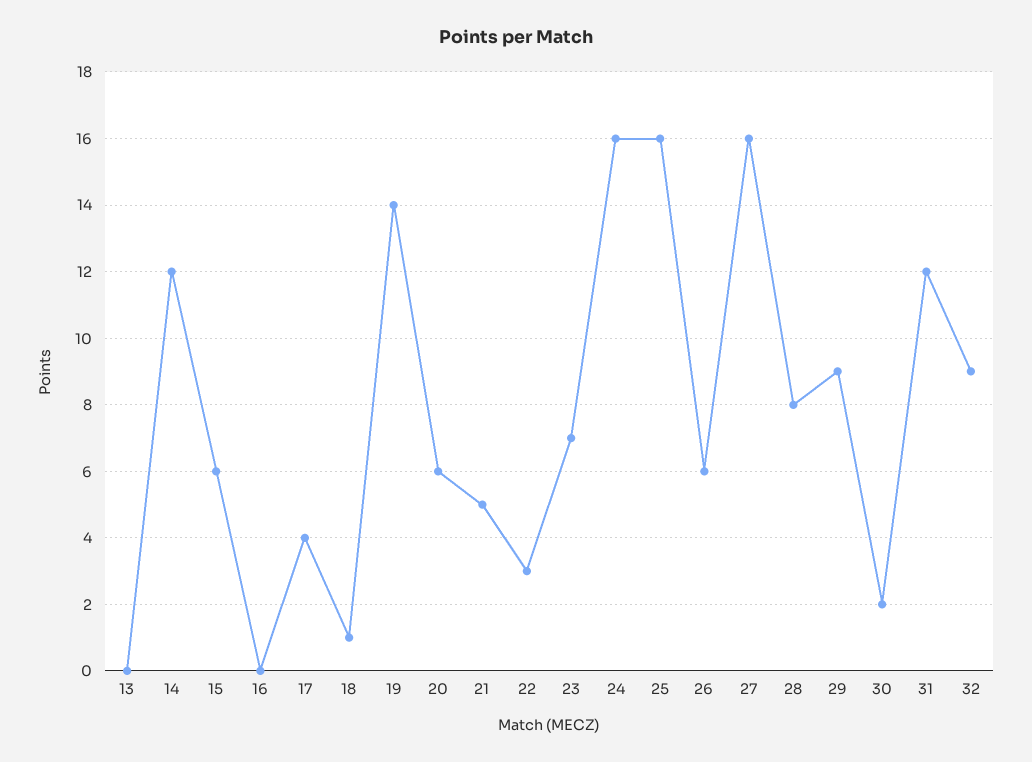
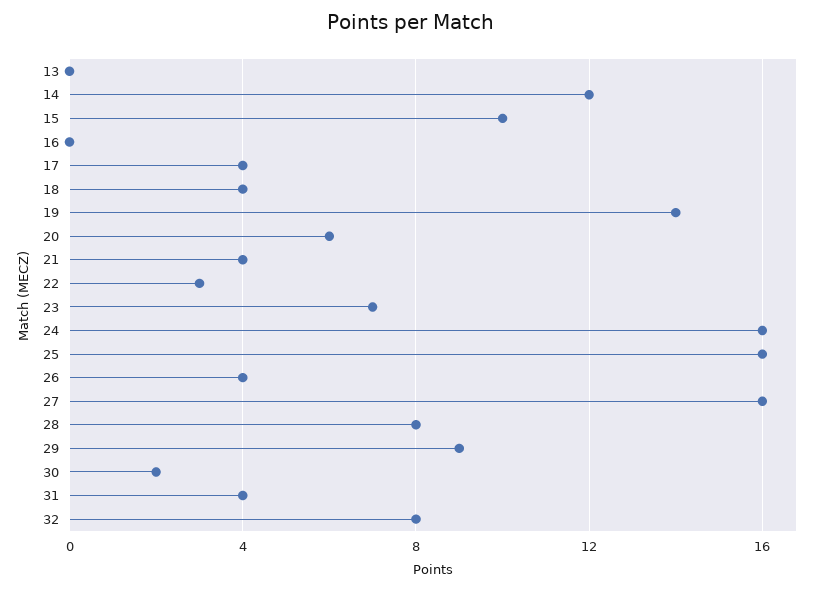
  {
    "13": 0,
    "14": 12,
-   "15": 6,
+   "15": 10,
    "16": 0,
    "17": 4,
-   "18": 1,
+   "18": 4,
    "19": 14,
    "20": 6,
-   "21": 5,
+   "21": 4,
    "22": 3,
    "23": 7,
    "24": 16,
    "25": 16,
-   "26": 6,
+   "26": 4,
    "27": 16,
    "28": 8,
    "29": 9,
    "30": 2,
-   "31": 12,
+   "31": 4,
-   "32": 9
+   "32": 8
  }

